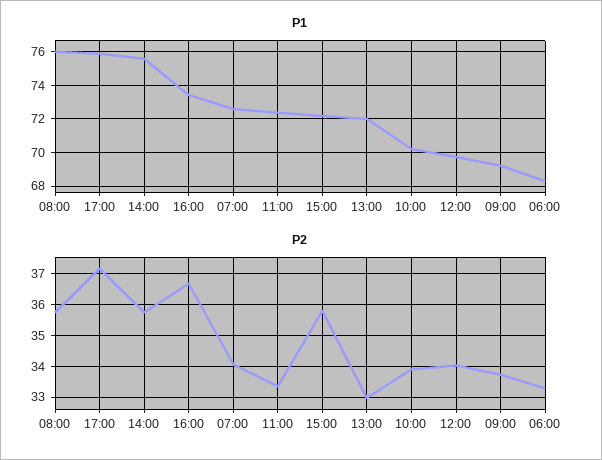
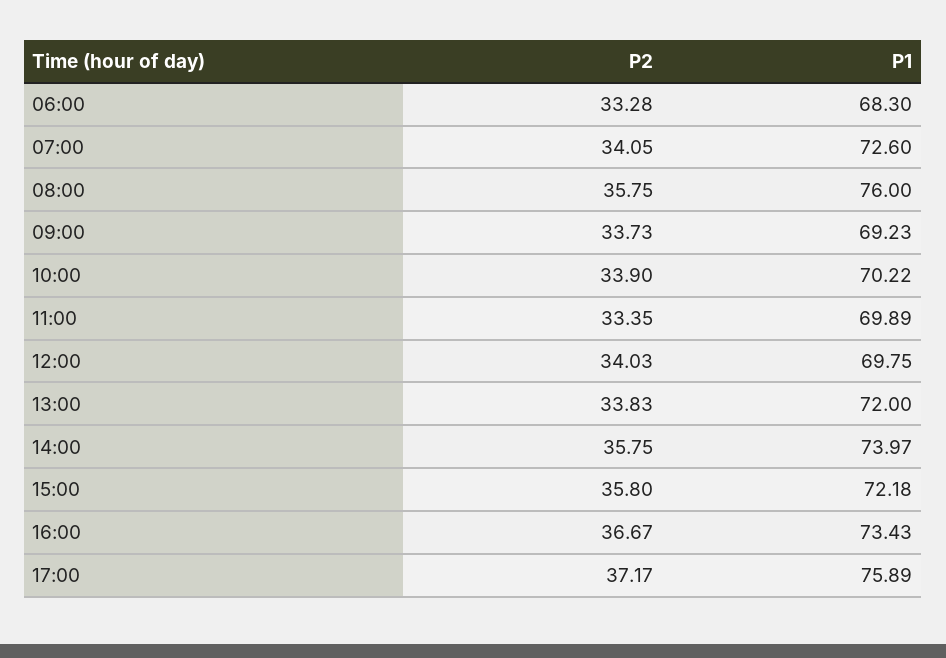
  {
    "P1": {
      "08:00": 76,
      "17:00": 75.89,
-     "14:00": 75.5,
+     "14:00": 73.97,
      "16:00": 73.43,
      "07:00": 72.6,
-     "11:00": 72.5,
+     "11:00": 69.89,
      "15:00": 72.18,
      "13:00": 72,
      "10:00": 70.22,
      "12:00": 69.75,
      "09:00": 69.23,
      "06:00": 68.3
    },
    "P2": {
      "08:00": 35.75,
      "17:00": 37.17,
      "14:00": 35.75,
      "16:00": 36.67,
      "07:00": 34.05,
      "11:00": 33.35,
      "15:00": 35.8,
-     "13:00": 33,
+     "13:00": 33.83,
      "10:00": 33.9,
      "12:00": 34.03,
      "09:00": 33.73,
      "06:00": 33.28
    }
  }

